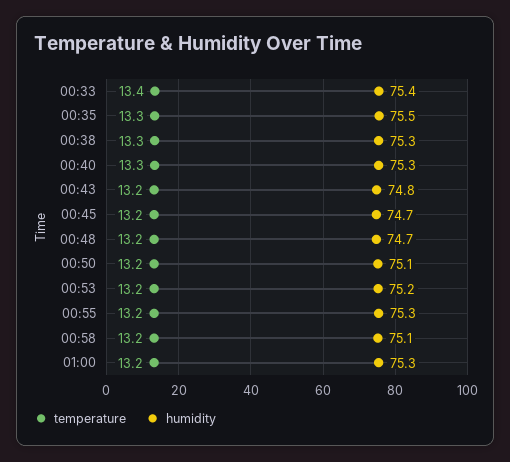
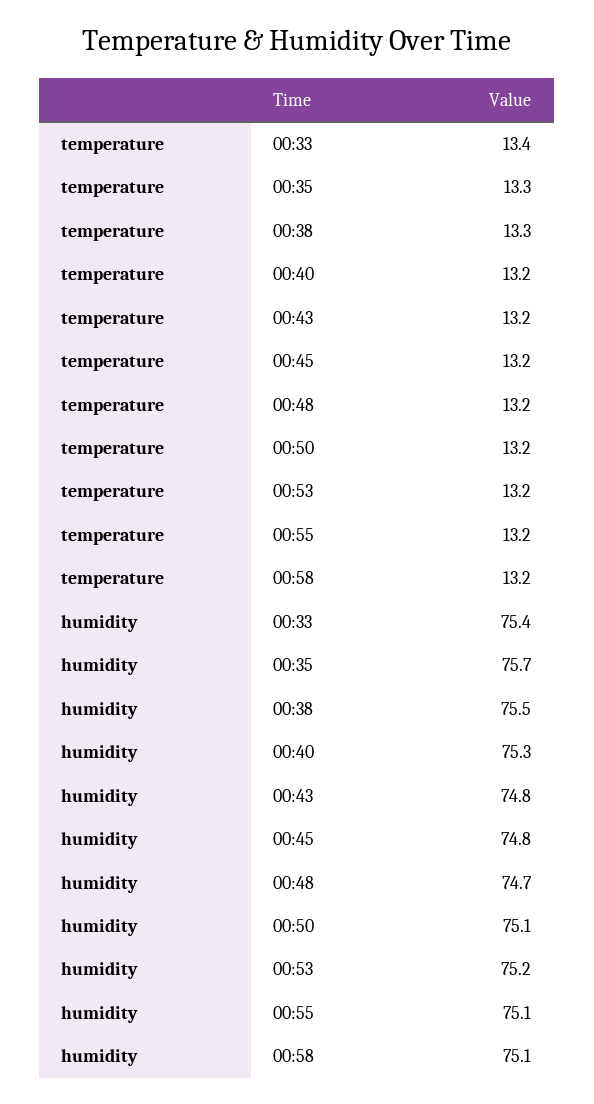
  {
    "temperature": {
      "00:33": 13.4,
      "00:35": 13.3,
      "00:38": 13.3,
-     "00:40": 13.3,
+     "00:40": 13.2,
      "00:43": 13.2,
      "00:45": 13.2,
      "00:48": 13.2,
      "00:50": 13.2,
      "00:53": 13.2,
      "00:55": 13.2,
-     "00:58": 13.2,
+     "00:58": 13.2
-     "01:00": 13.2
    },
    "humidity": {
      "00:33": 75.4,
-     "00:35": 75.5,
+     "00:35": 75.7,
-     "00:38": 75.3,
+     "00:38": 75.5,
      "00:40": 75.3,
      "00:43": 74.8,
-     "00:45": 74.7,
+     "00:45": 74.8,
      "00:48": 74.7,
      "00:50": 75.1,
      "00:53": 75.2,
-     "00:55": 75.3,
+     "00:55": 75.1,
-     "00:58": 75.1,
+     "00:58": 75.1
-     "01:00": 75.3
    }
  }

